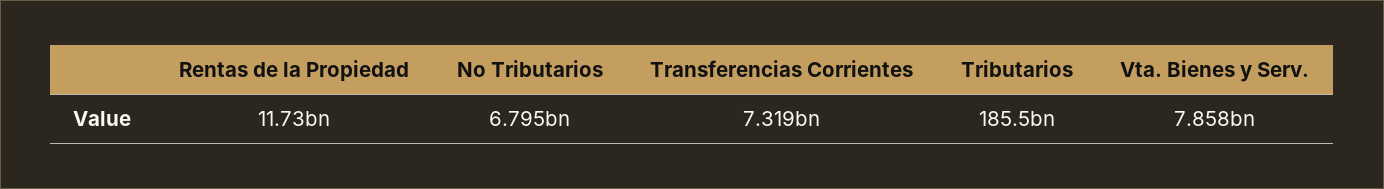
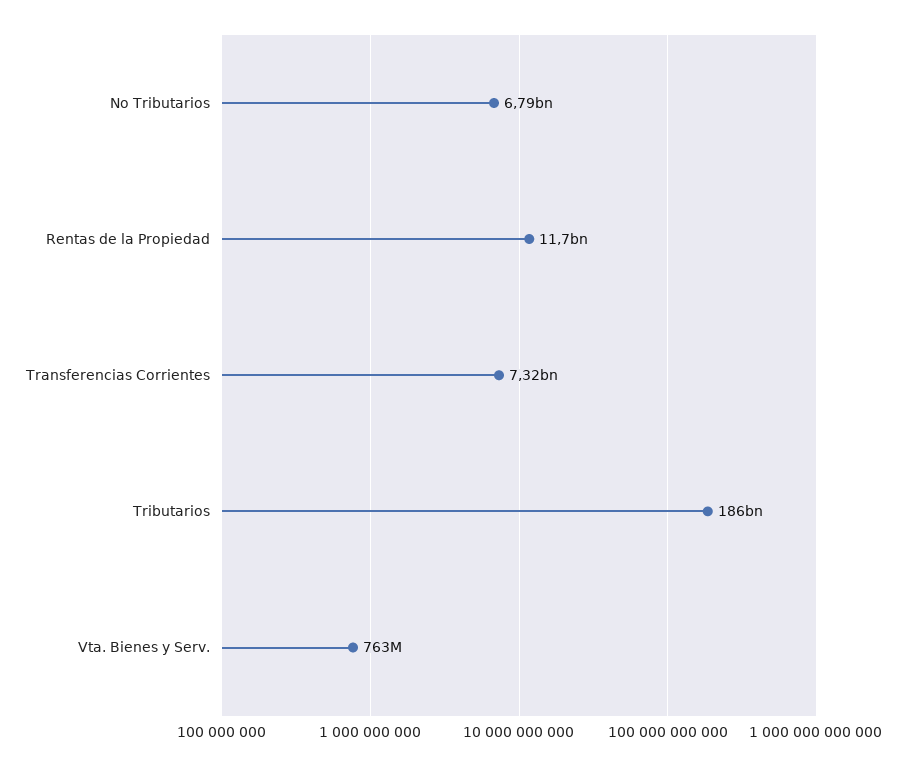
  {
    "Rentas de la Propiedad": 11730000000,
    "No Tributarios": 6795000000,
    "Transferencias Corrientes": 7319000000,
    "Tributarios": 185500000000,
-   "Vta. Bienes y Serv.": 7858000000
+   "Vta. Bienes y Serv.": 763000000
  }

